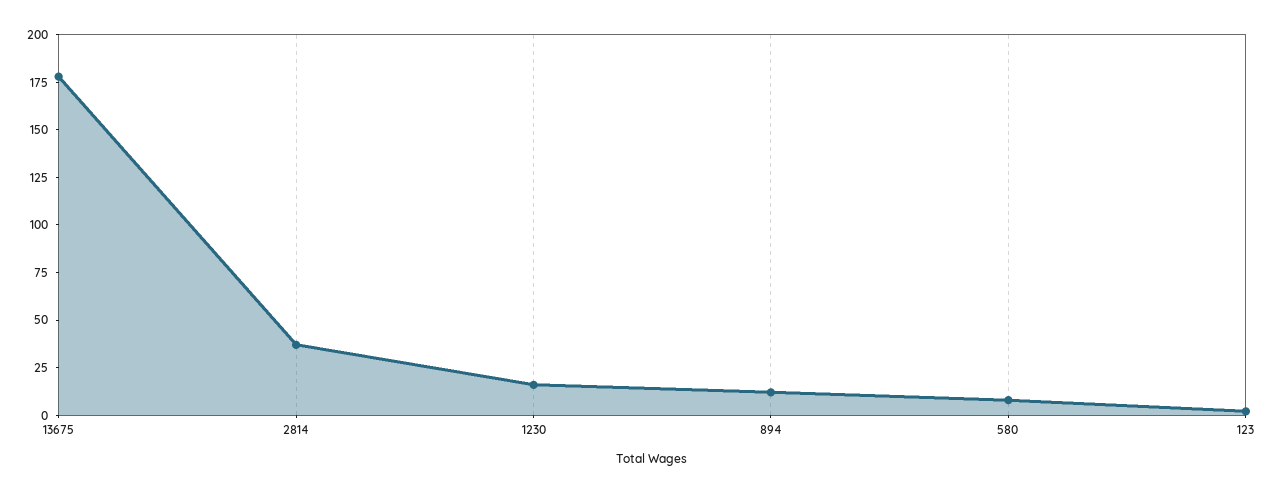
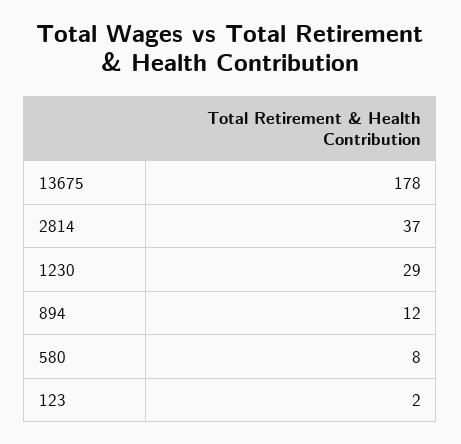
  {
    "13675": 178,
    "2814": 37,
-   "1230": 15,
+   "1230": 29,
    "894": 12,
    "580": 8,
    "123": 2
  }

